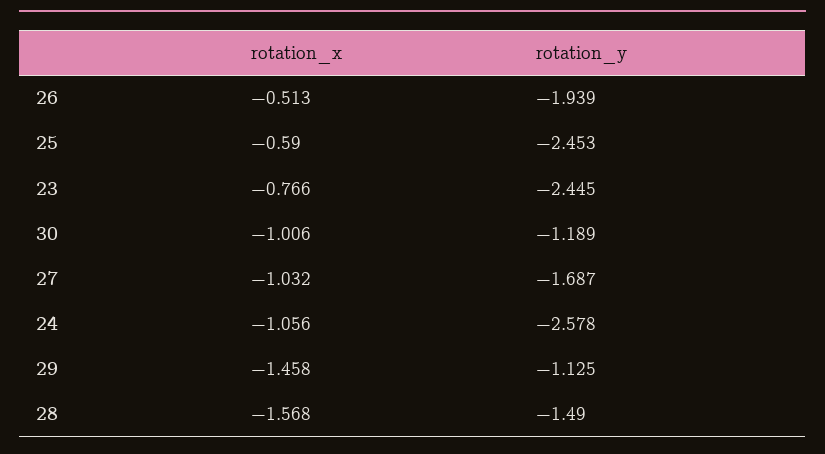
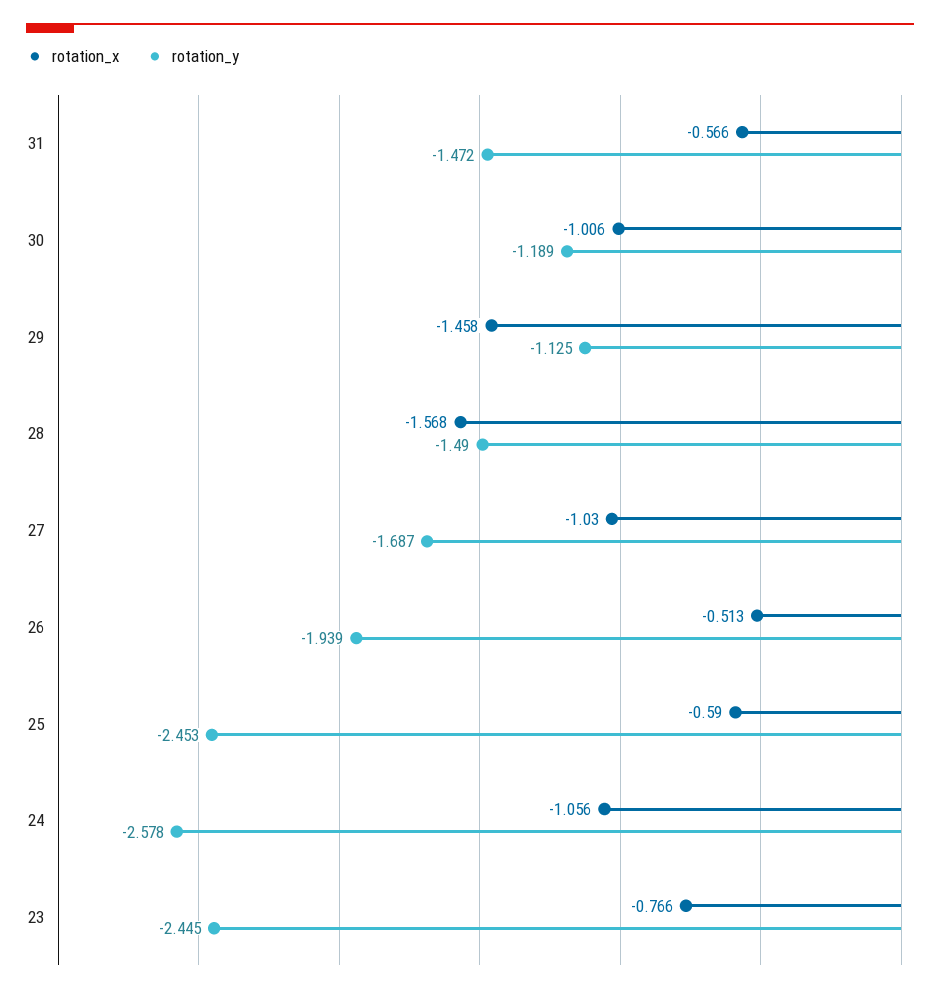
  {
    "rotation_x": {
      "26": -0.513,
      "25": -0.59,
      "23": -0.766,
      "30": -1.006,
-     "27": -1.032,
+     "27": -1.03,
      "24": -1.056,
      "29": -1.458,
-     "28": -1.568
+     "28": -1.568,
+     "31": -0.566
    },
    "rotation_y": {
      "26": -1.939,
      "25": -2.453,
      "23": -2.445,
      "30": -1.189,
      "27": -1.687,
      "24": -2.578,
      "29": -1.125,
-     "28": -1.49
+     "28": -1.49,
+     "31": -1.472
    }
  }

